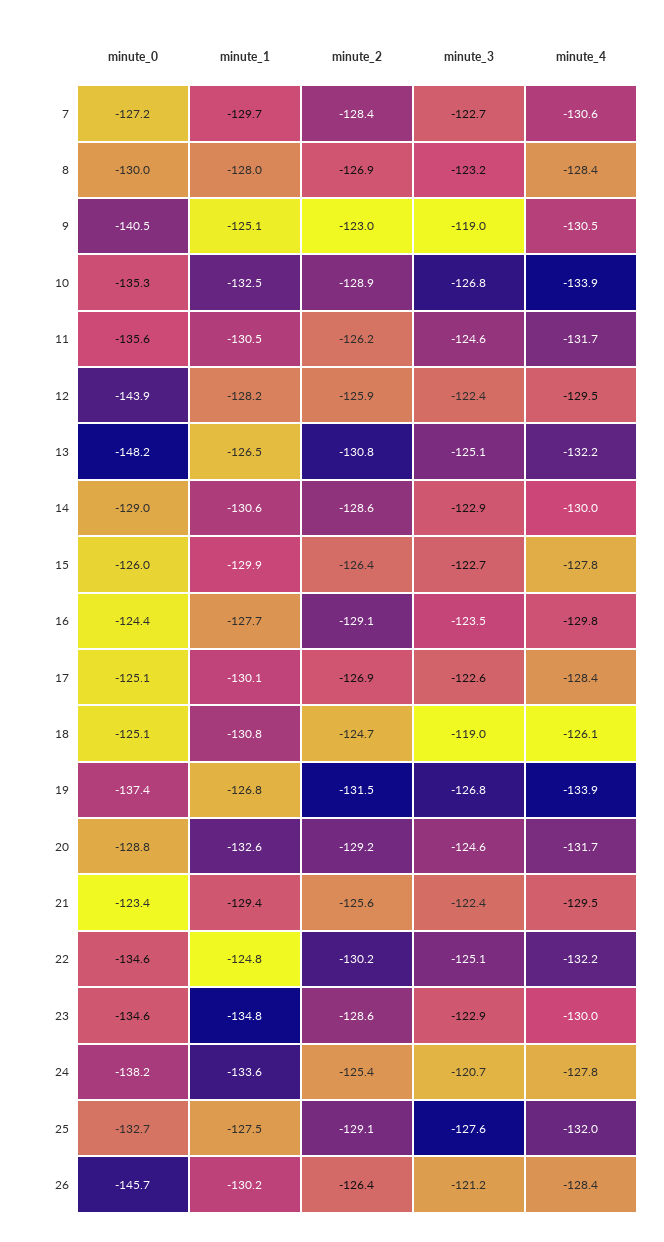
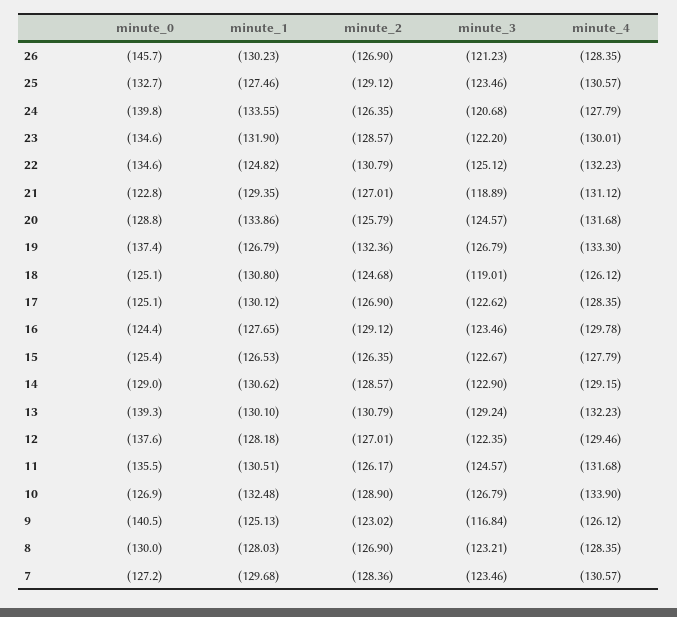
  {
    "minute_0": {
      "7": -127.2,
      "8": -130,
      "9": -140.5,
-     "10": -135.3,
+     "10": -126.9,
-     "11": -135.6,
+     "11": -135.5,
-     "12": -143.9,
+     "12": -137.6,
-     "13": -148.2,
+     "13": -139.3,
      "14": -129,
-     "15": -126,
+     "15": -125.4,
      "16": -124.4,
      "17": -125.1,
      "18": -125.1,
      "19": -137.4,
      "20": -128.8,
-     "21": -123.4,
+     "21": -122.8,
      "22": -134.6,
      "23": -134.6,
-     "24": -138.2,
+     "24": -139.8,
      "25": -132.7,
      "26": -145.7
    },
    "minute_1": {
      "7": -129.68,
      "8": -128.03,
      "9": -125.13,
      "10": -132.48,
      "11": -130.51,
      "12": -128.18,
-     "13": -126.5,
+     "13": -130.1,
      "14": -130.62,
-     "15": -129.9,
+     "15": -126.53,
      "16": -127.65,
      "17": -130.12,
      "18": -130.8,
      "19": -126.79,
-     "20": -132.6,
+     "20": -133.86,
      "21": -129.35,
      "22": -124.82,
-     "23": -134.8,
+     "23": -131.9,
      "24": -133.55,
      "25": -127.46,
      "26": -130.23
    },
    "minute_2": {
      "7": -128.36,
      "8": -126.9,
      "9": -123.02,
      "10": -128.9,
      "11": -126.17,
-     "12": -125.9,
+     "12": -127.01,
      "13": -130.79,
      "14": -128.57,
      "15": -126.35,
      "16": -129.12,
      "17": -126.9,
      "18": -124.68,
-     "19": -131.5,
+     "19": -132.36,
-     "20": -129.2,
+     "20": -125.79,
-     "21": -125.6,
+     "21": -127.01,
-     "22": -130.2,
+     "22": -130.79,
      "23": -128.57,
-     "24": -125.4,
+     "24": -126.35,
      "25": -129.12,
-     "26": -126.4
+     "26": -126.9
    },
    "minute_3": {
-     "7": -122.7,
+     "7": -123.46,
      "8": -123.21,
-     "9": -119,
+     "9": -116.84,
      "10": -126.79,
      "11": -124.57,
      "12": -122.35,
-     "13": -125.1,
+     "13": -129.24,
      "14": -122.9,
      "15": -122.67,
      "16": -123.46,
      "17": -122.62,
      "18": -119.01,
      "19": -126.79,
      "20": -124.57,
-     "21": -122.4,
+     "21": -118.89,
      "22": -125.12,
-     "23": -122.9,
+     "23": -122.2,
      "24": -120.68,
-     "25": -127.6,
+     "25": -123.46,
      "26": -121.23
    },
    "minute_4": {
      "7": -130.57,
      "8": -128.35,
-     "9": -130.5,
+     "9": -126.12,
      "10": -133.9,
      "11": -131.68,
      "12": -129.46,
      "13": -132.23,
-     "14": -130,
+     "14": -129.15,
      "15": -127.79,
      "16": -129.78,
      "17": -128.35,
      "18": -126.12,
-     "19": -133.9,
+     "19": -133.3,
      "20": -131.68,
-     "21": -129.5,
+     "21": -131.12,
      "22": -132.23,
      "23": -130.01,
      "24": -127.79,
-     "25": -132,
+     "25": -130.57,
      "26": -128.35
    }
  }

